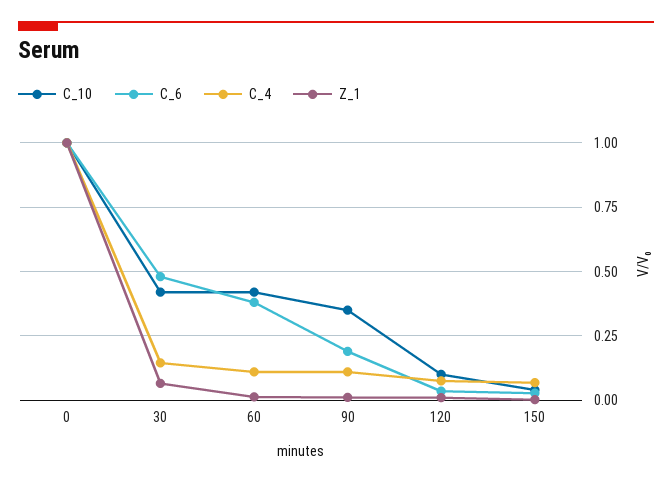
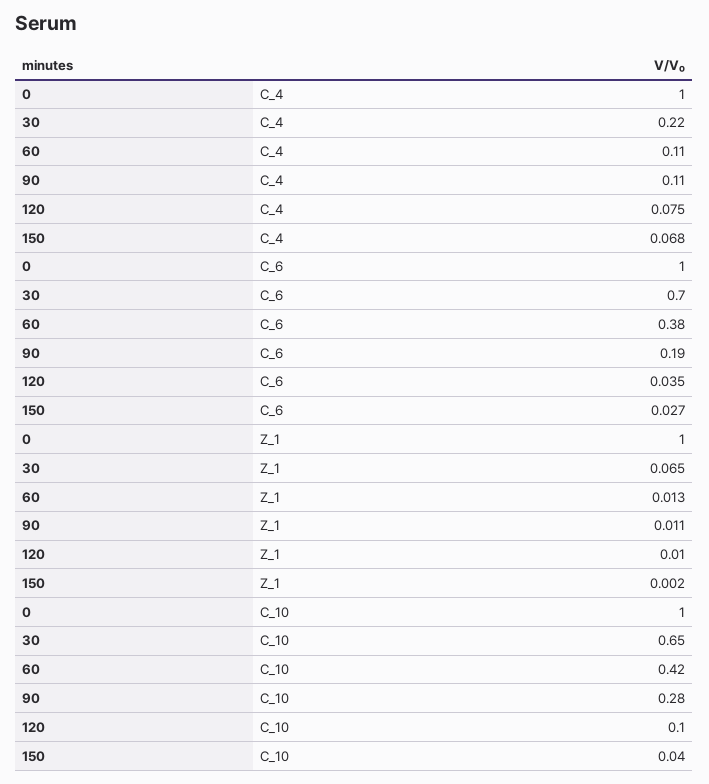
  {
    "C_10": {
      "0": 1,
-     "30": 0.425,
+     "30": 0.65,
      "60": 0.42,
-     "90": 0.35,
+     "90": 0.28,
      "120": 0.1,
      "150": 0.04
    },
    "C_6": {
      "0": 1,
-     "30": 0.475,
+     "30": 0.7,
      "60": 0.38,
      "90": 0.19,
      "120": 0.035,
      "150": 0.027
    },
    "C_4": {
      "0": 1,
-     "30": 0.15,
+     "30": 0.22,
      "60": 0.11,
      "90": 0.11,
      "120": 0.075,
      "150": 0.068
    },
    "Z_1": {
      "0": 1,
      "30": 0.065,
      "60": 0.013,
      "90": 0.011,
      "120": 0.01,
      "150": 0.002
    }
  }

